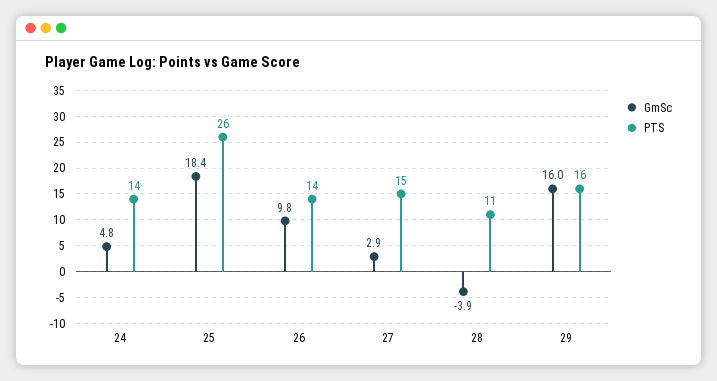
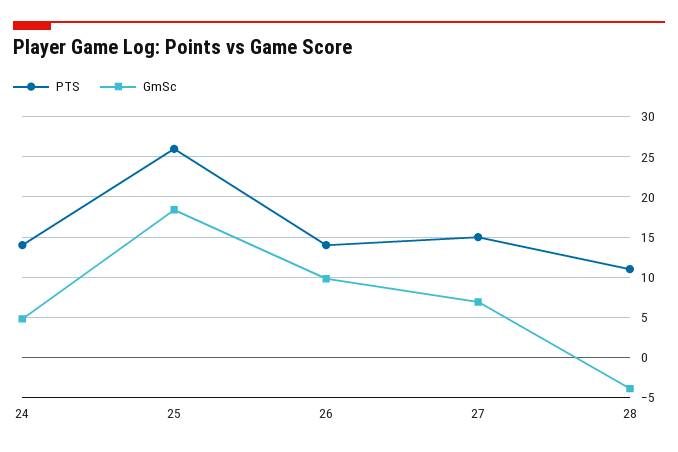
  {
    "GmSc": {
      "24": 4.8,
      "25": 18.4,
      "26": 9.8,
-     "27": 2.9,
+     "27": 7,
-     "28": -3.9,
+     "28": -3.9
-     "29": 16
    },
    "PTS": {
      "24": 14,
      "25": 26,
      "26": 14,
      "27": 15,
-     "28": 11,
+     "28": 11
-     "29": 16
    }
  }

